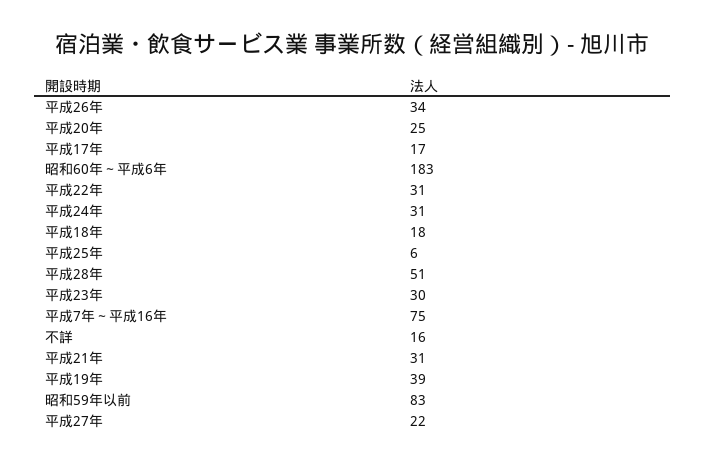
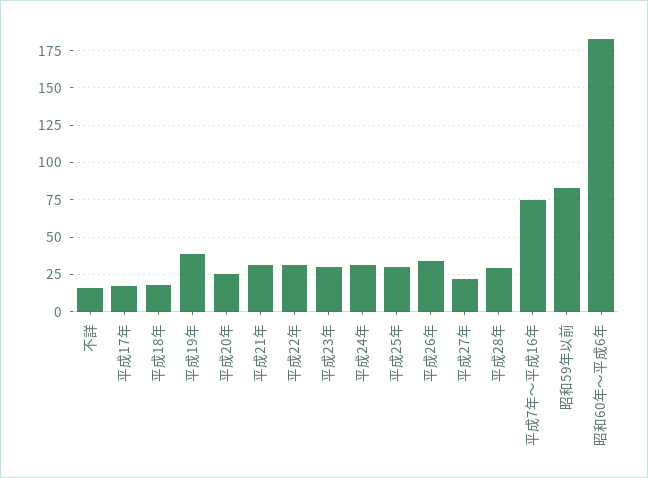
  {
    "平成26年": 34,
    "平成20年": 25,
    "平成17年": 17,
    "昭和60年～平成6年": 183,
    "平成22年": 31,
    "平成24年": 31,
    "平成18年": 18,
-   "平成25年": 6,
+   "平成25年": 30,
-   "平成28年": 51,
+   "平成28年": 30,
    "平成23年": 30,
    "平成7年～平成16年": 75,
    "不詳": 16,
    "平成21年": 31,
    "平成19年": 39,
    "昭和59年以前": 83,
    "平成27年": 22
  }

